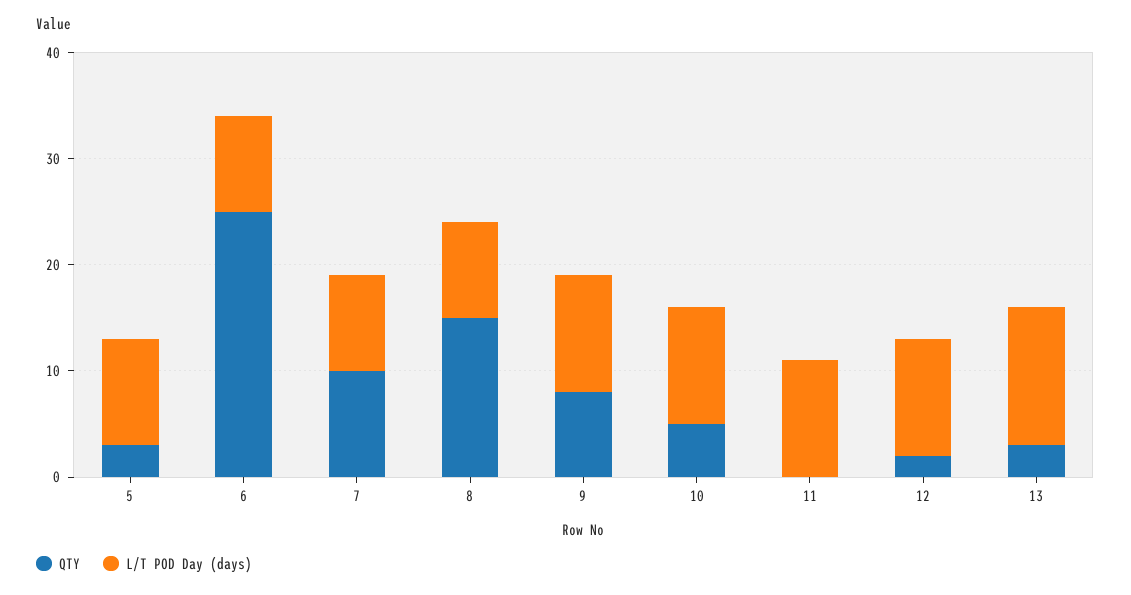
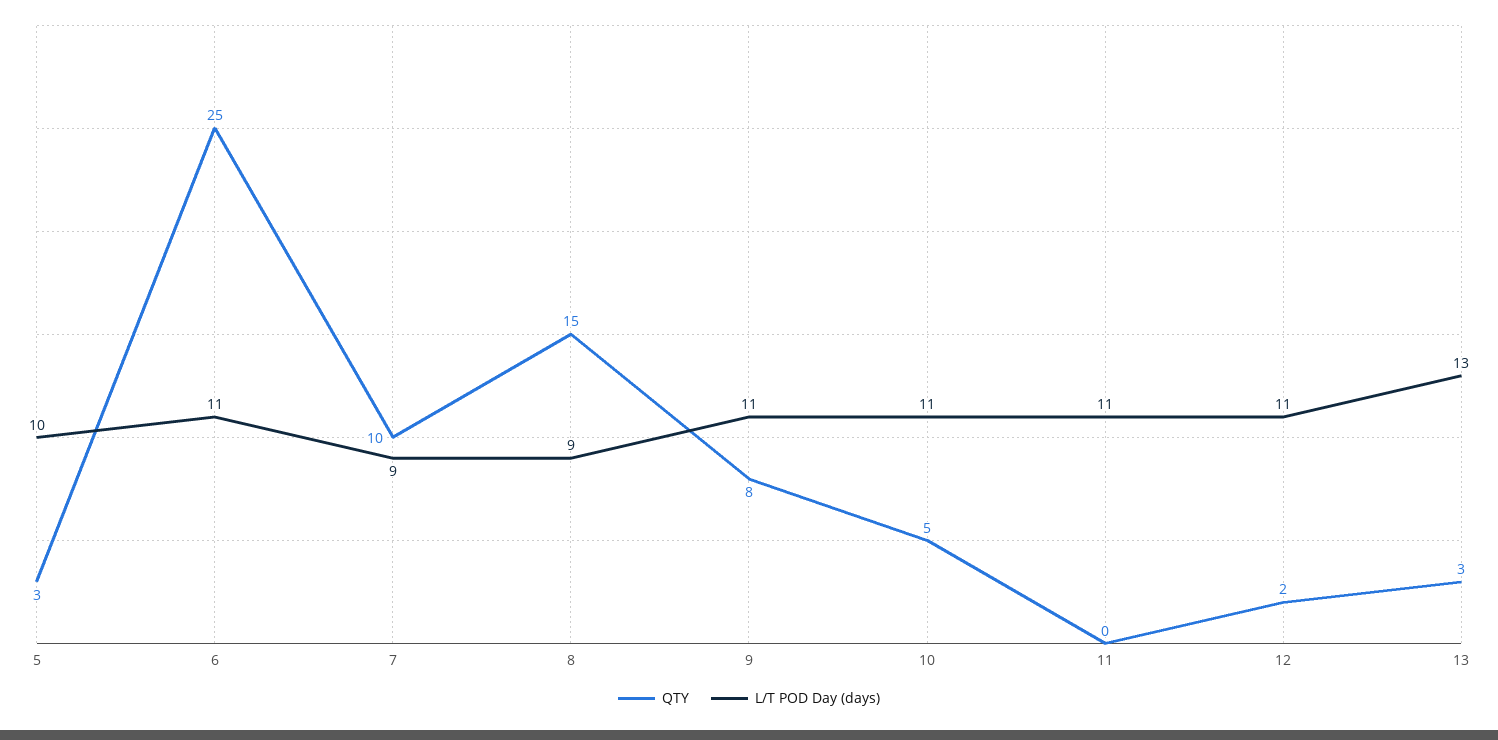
  {
    "QTY": {
      "5": 3,
      "6": 25,
      "7": 10,
      "8": 15,
      "9": 8,
      "10": 5,
      "11": 0,
      "12": 2,
      "13": 3
    },
    "L/T POD Day (days)": {
      "5": 10,
-     "6": 9,
+     "6": 11,
      "7": 9,
      "8": 9,
      "9": 11,
      "10": 11,
      "11": 11,
      "12": 11,
      "13": 13
    }
  }

